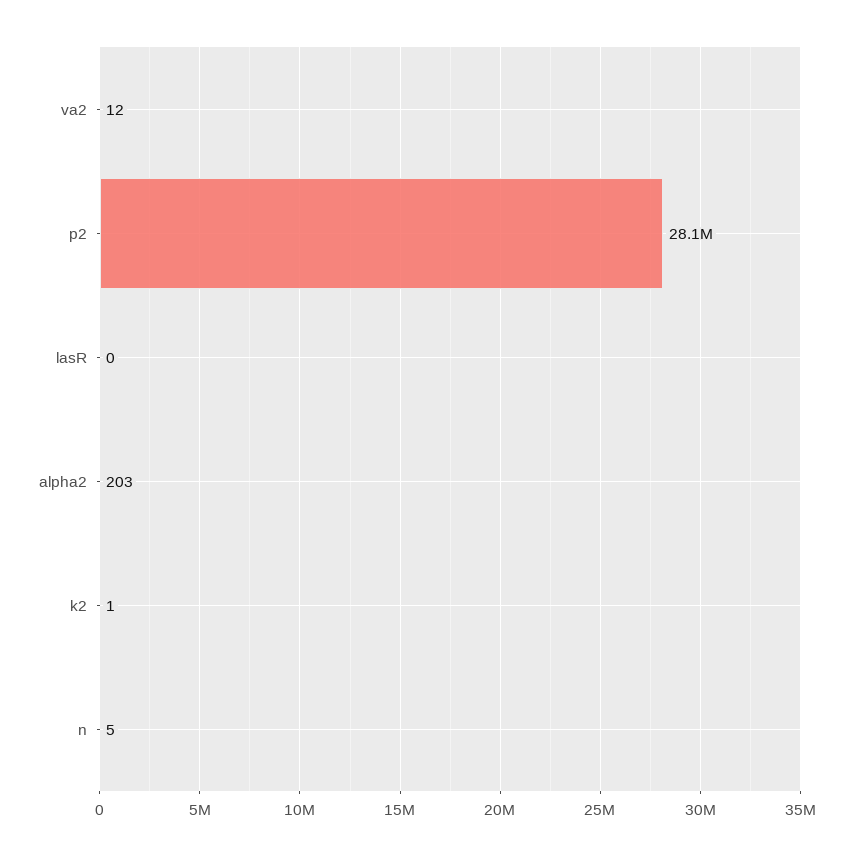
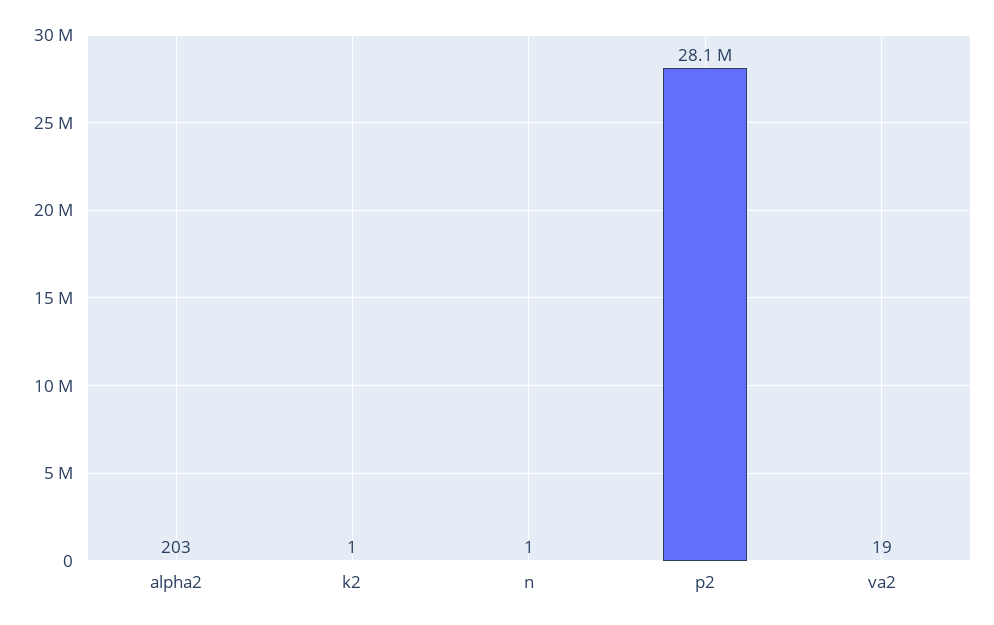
  {
-   "va2": 12,
+   "va2": 19,
    "p2": 28100000,
-   "lasR": 0,
    "alpha2": 203,
    "k2": 1,
-   "n": 5
+   "n": 1
  }

